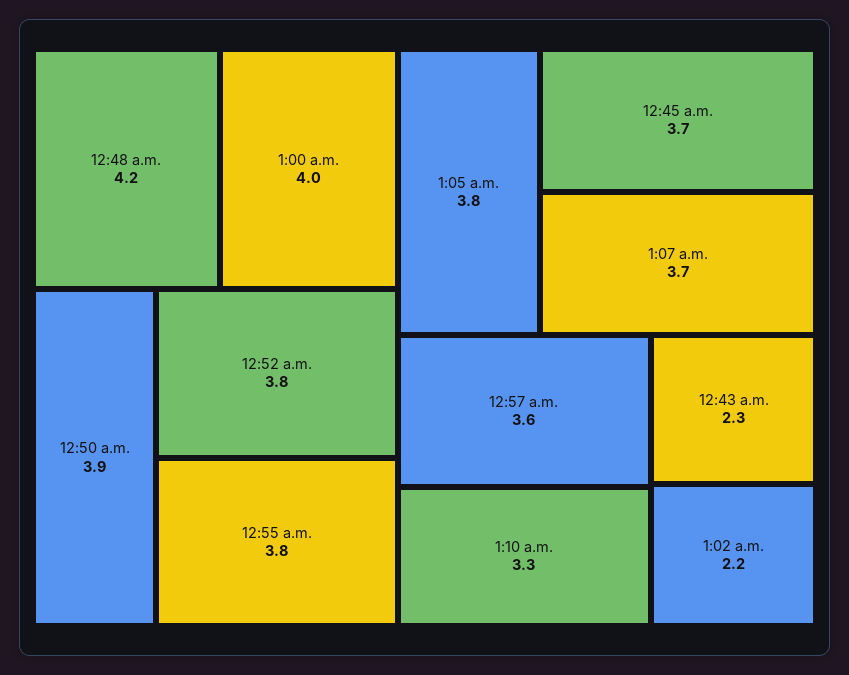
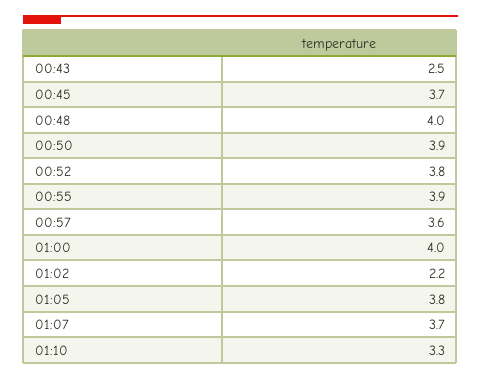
  {
-   "12:48 a.m.": 4.2,
+   "12:48 a.m.": 4,
    "1:00 a.m.": 4,
    "12:50 a.m.": 3.9,
    "12:52 a.m.": 3.8,
-   "12:55 a.m.": 3.8,
+   "12:55 a.m.": 3.9,
    "1:05 a.m.": 3.8,
    "12:45 a.m.": 3.7,
    "1:07 a.m.": 3.7,
    "12:57 a.m.": 3.6,
    "1:10 a.m.": 3.3,
-   "12:43 a.m.": 2.3,
+   "12:43 a.m.": 2.5,
    "1:02 a.m.": 2.2
  }

